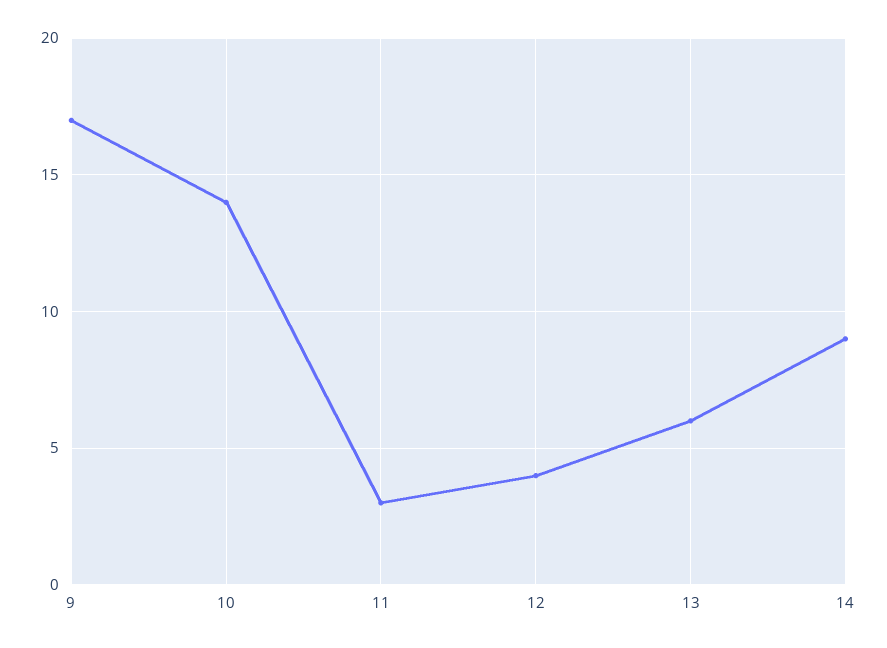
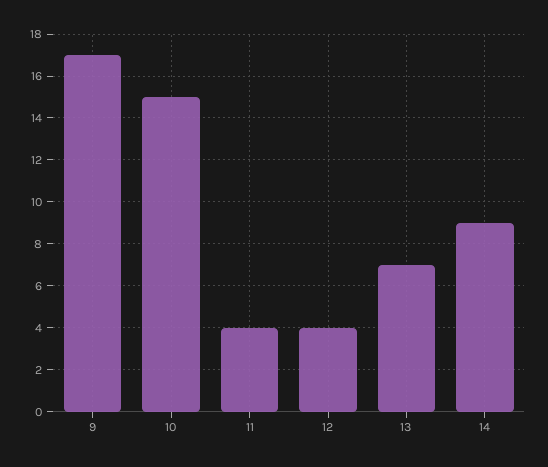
  {
    "9": 17,
-   "10": 14,
+   "10": 15,
-   "11": 3,
+   "11": 4,
    "12": 4,
-   "13": 6,
+   "13": 7,
    "14": 9
  }

